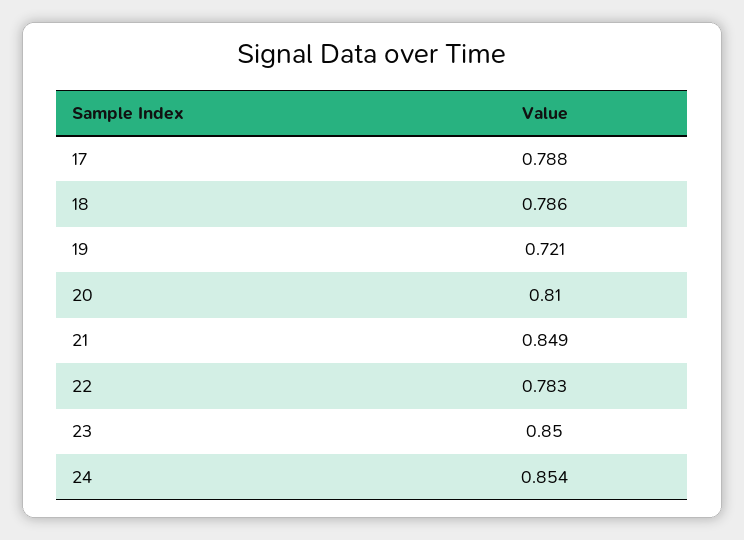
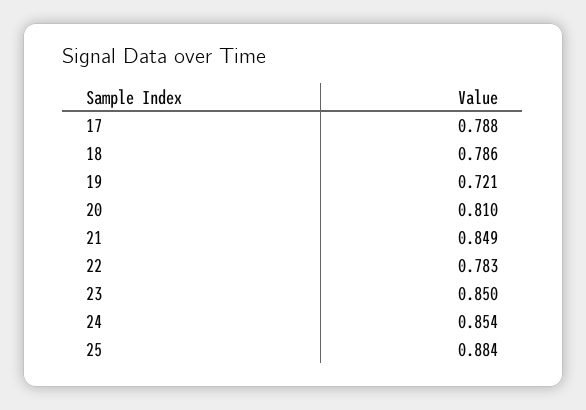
  {
    "17": 0.788,
    "18": 0.786,
    "19": 0.721,
    "20": 0.81,
    "21": 0.849,
    "22": 0.783,
    "23": 0.85,
-   "24": 0.854
+   "24": 0.854,
+   "25": 0.884
  }

